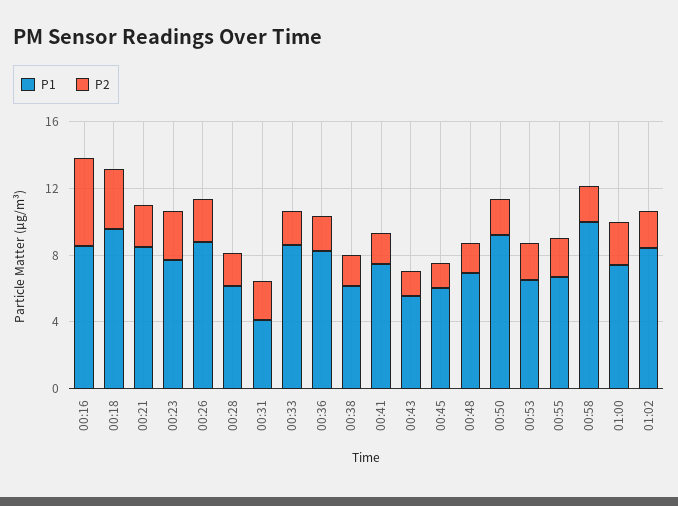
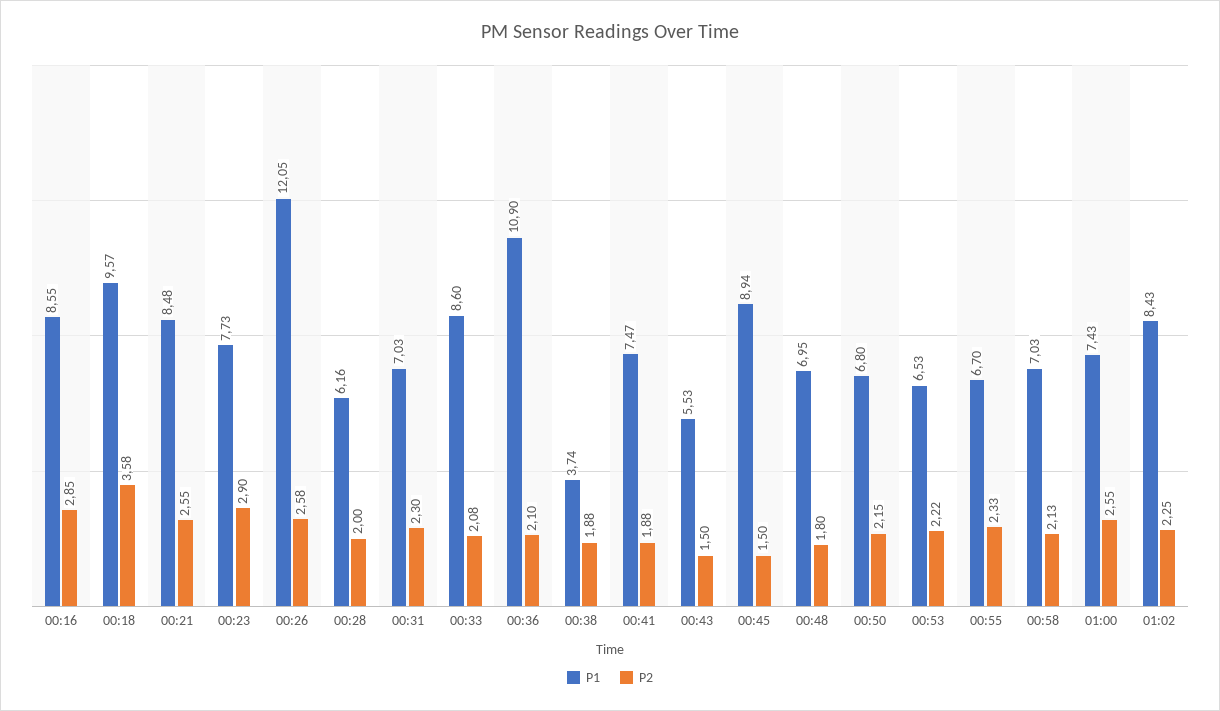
  {
    "P1": {
      "00:16": 8.55,
      "00:18": 9.57,
      "00:21": 8.48,
      "00:23": 7.73,
-     "00:26": 9,
+     "00:26": 12.05,
      "00:28": 6.16,
-     "00:31": 4,
+     "00:31": 7.03,
      "00:33": 8.6,
-     "00:36": 8,
+     "00:36": 10.9,
-     "00:38": 6,
+     "00:38": 3.74,
      "00:41": 7.47,
      "00:43": 5.53,
-     "00:45": 6,
+     "00:45": 8.94,
      "00:48": 6.95,
-     "00:50": 9,
+     "00:50": 6.8,
      "00:53": 6.53,
      "00:55": 6.7,
-     "00:58": 10,
+     "00:58": 7.03,
      "01:00": 7.43,
      "01:02": 8.43
    },
    "P2": {
-     "00:16": 5,
+     "00:16": 2.85,
      "00:18": 3.58,
      "00:21": 2.55,
      "00:23": 2.9,
      "00:26": 2.58,
      "00:28": 2,
      "00:31": 2.3,
      "00:33": 2.08,
      "00:36": 2.1,
      "00:38": 1.88,
      "00:41": 1.88,
      "00:43": 1.5,
      "00:45": 1.5,
      "00:48": 1.8,
      "00:50": 2.15,
      "00:53": 2.22,
      "00:55": 2.33,
      "00:58": 2.13,
      "01:00": 2.55,
      "01:02": 2.25
    }
  }

